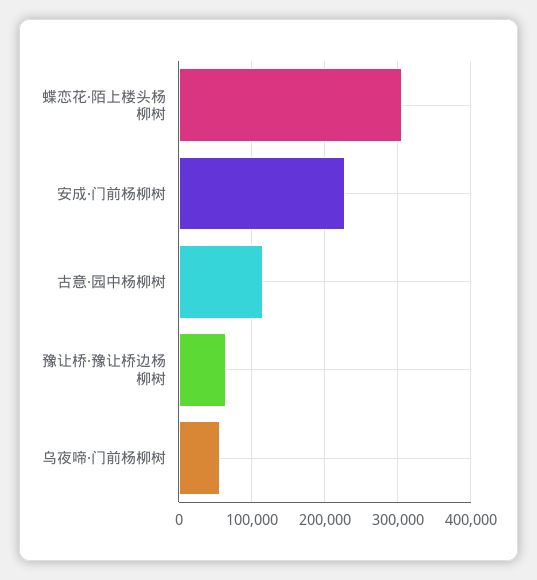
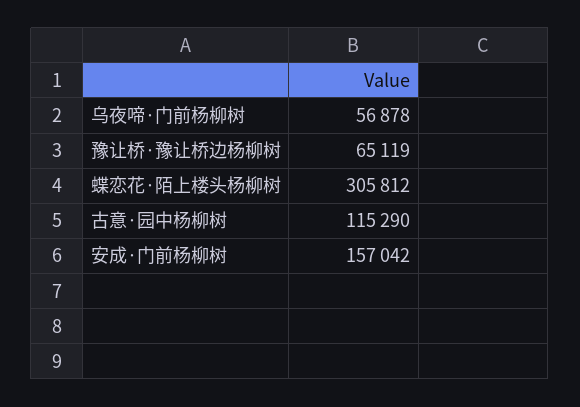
  {
    "蝶恋花·陌上楼头杨柳树": 305812,
-   "安成·门前杨柳树": 230000,
+   "安成·门前杨柳树": 157042,
    "古意·园中杨柳树": 115290,
    "豫让桥·豫让桥边杨柳树": 65119,
    "乌夜啼·门前杨柳树": 56878
  }

